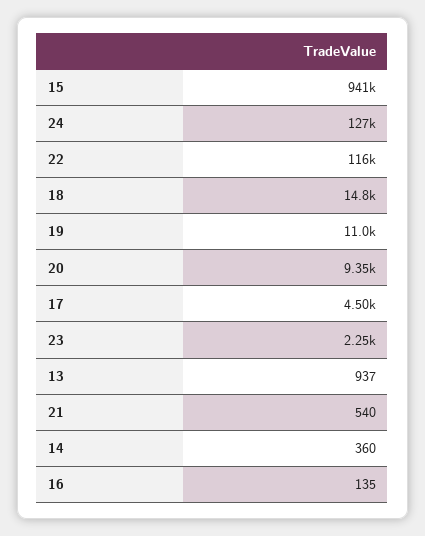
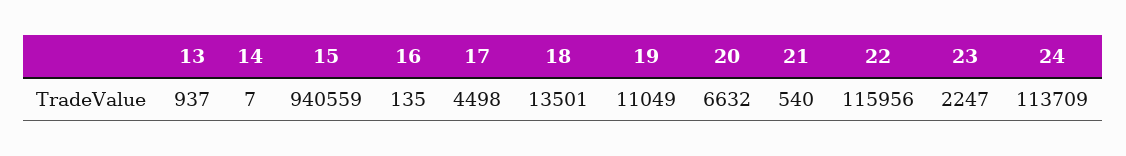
  {
    "15": 940559,
-   "24": 127000,
+   "24": 113709,
    "22": 115956,
-   "18": 14800,
+   "18": 13501,
    "19": 11049,
-   "20": 9350,
+   "20": 6632,
    "17": 4498,
    "23": 2247,
    "13": 937,
    "21": 540,
-   "14": 360,
+   "14": 7,
    "16": 135
  }

